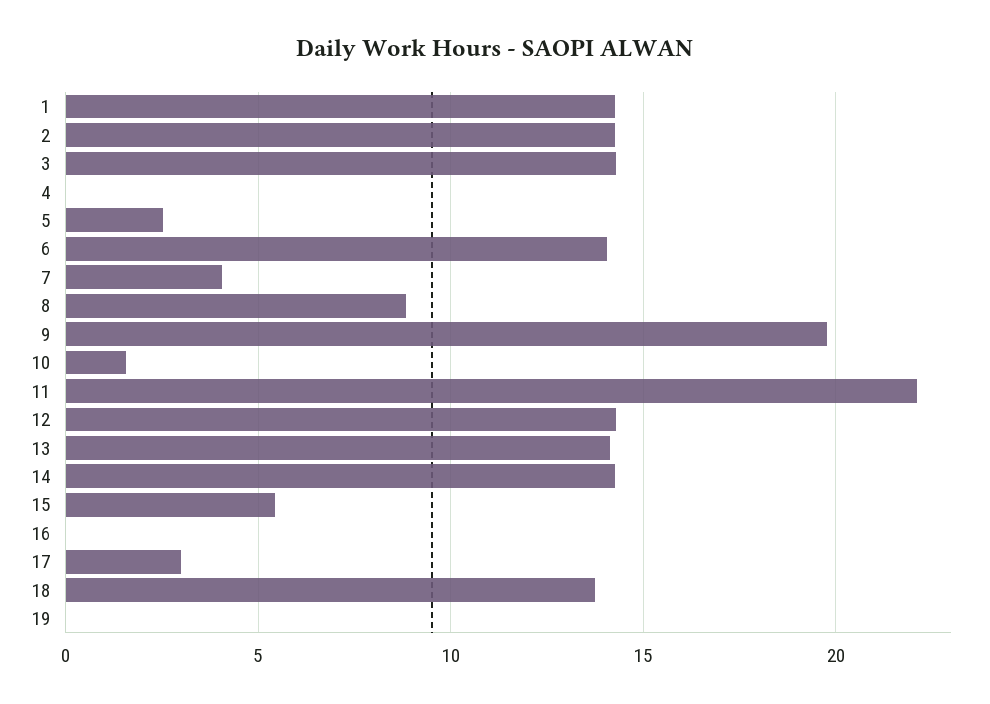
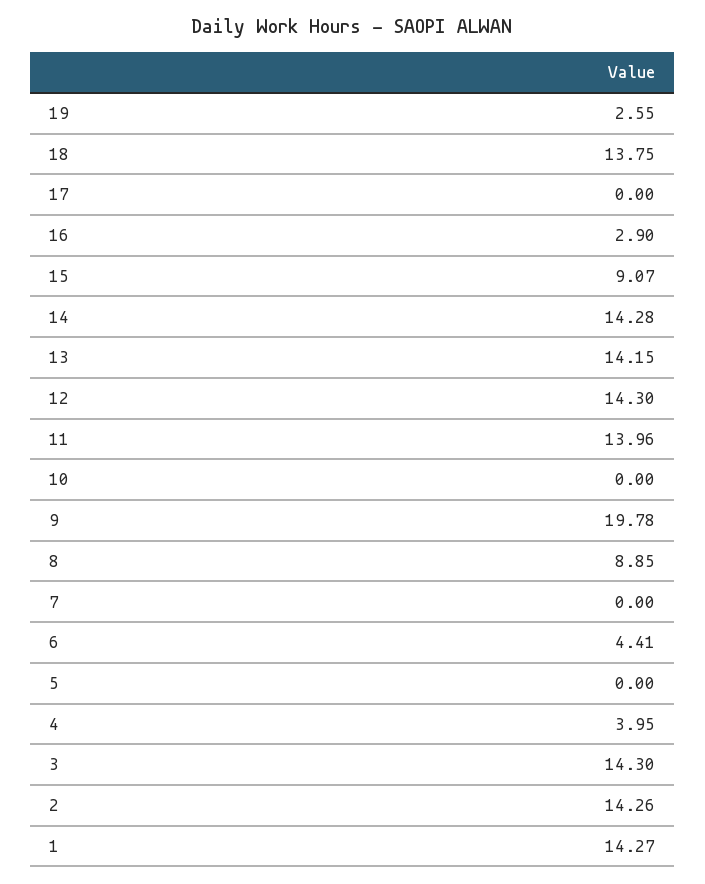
  {
    "1": 14.27,
    "2": 14.26,
    "3": 14.3,
-   "4": 0,
+   "4": 3.95,
-   "5": 2.5,
+   "5": 0,
-   "6": 14,
+   "6": 4.41,
-   "7": 4,
+   "7": 0,
    "8": 8.85,
    "9": 19.78,
-   "10": 1.5,
+   "10": 0,
-   "11": 22,
+   "11": 13.96,
    "12": 14.3,
    "13": 14.15,
    "14": 14.28,
-   "15": 5.5,
+   "15": 9.07,
-   "16": 0,
+   "16": 2.9,
-   "17": 3,
+   "17": 0,
    "18": 13.75,
-   "19": 0
+   "19": 2.55
  }

